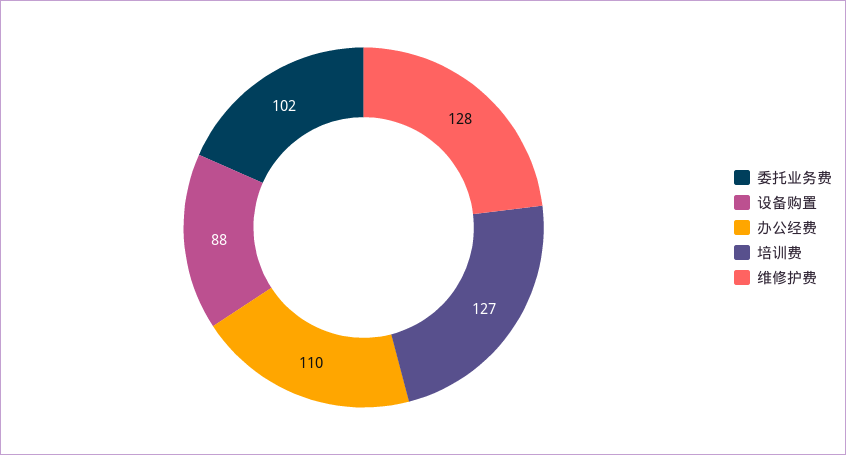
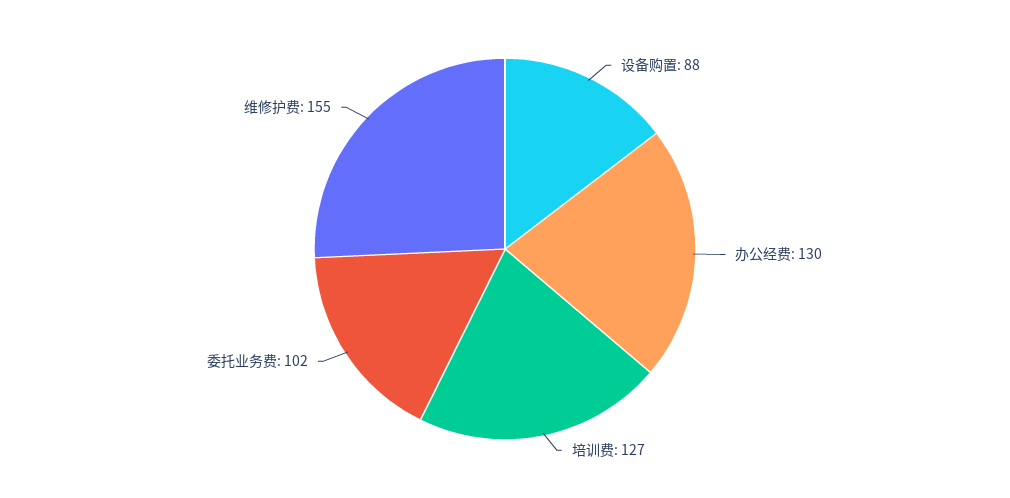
  {
    "委托业务费": 102,
    "设备购置": 88,
-   "办公经费": 110,
+   "办公经费": 130,
    "培训费": 127,
-   "维修护费": 128
+   "维修护费": 155
  }

